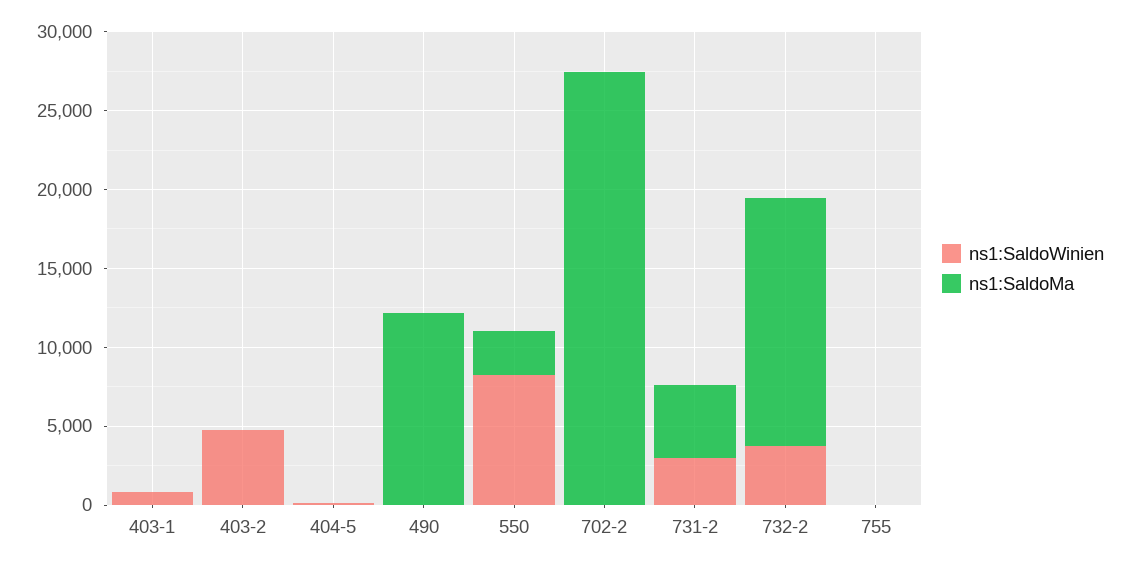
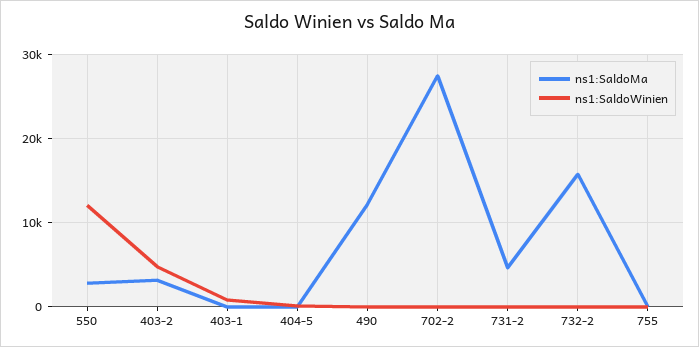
  {
    "ns1:SaldoWinien": {
      "403-1": 1000,
      "403-2": 5000,
      "404-5": 0,
      "490": 0,
-     "550": 8000,
+     "550": 12000,
      "702-2": 0,
-     "731-2": 3000,
+     "731-2": 0,
-     "732-2": 4000,
+     "732-2": 0,
      "755": 0
    },
    "ns1:SaldoMa": {
      "403-1": 0,
-     "403-2": 0,
+     "403-2": 3000,
      "404-5": 0,
      "490": 12000,
      "550": 3000,
      "702-2": 27000,
      "731-2": 5000,
      "732-2": 16000,
      "755": 0
    }
  }

